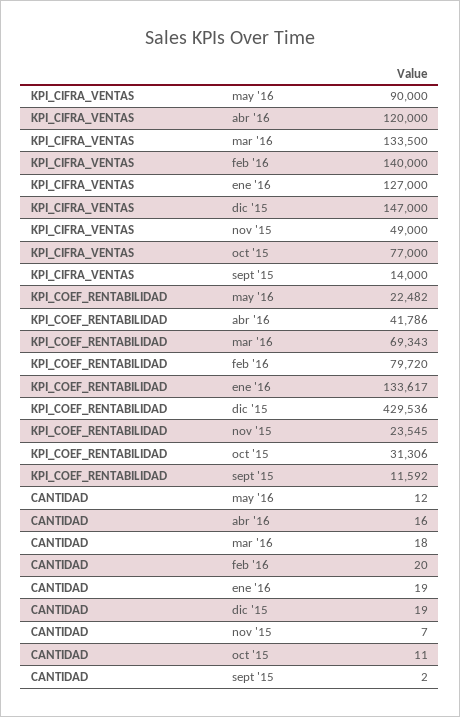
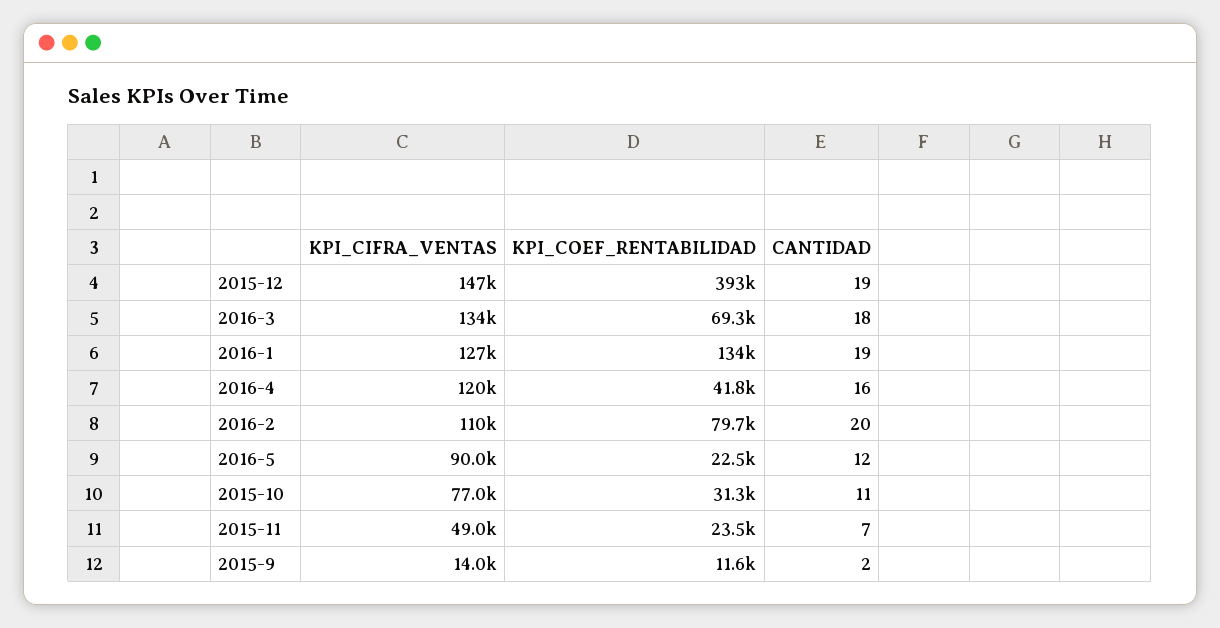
  {
    "KPI_CIFRA_VENTAS": {
      "may '16": 90000,
      "abr '16": 120000,
      "mar '16": 133500,
-     "feb '16": 140000,
+     "feb '16": 110000,
      "ene '16": 127000,
      "dic '15": 147000,
      "nov '15": 49000,
      "oct '15": 77000,
      "sept '15": 14000
    },
    "KPI_COEF_RENTABILIDAD": {
      "may '16": 22482,
      "abr '16": 41786,
      "mar '16": 69343,
      "feb '16": 79720,
      "ene '16": 133617,
-     "dic '15": 429536,
+     "dic '15": 393000,
      "nov '15": 23545,
      "oct '15": 31306,
      "sept '15": 11592
    },
    "CANTIDAD": {
      "may '16": 12,
      "abr '16": 16,
      "mar '16": 18,
      "feb '16": 20,
      "ene '16": 19,
      "dic '15": 19,
      "nov '15": 7,
      "oct '15": 11,
      "sept '15": 2
    }
  }

